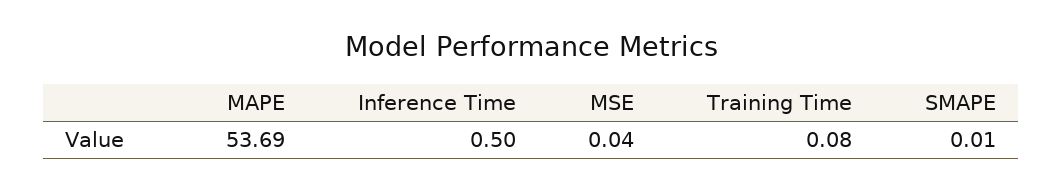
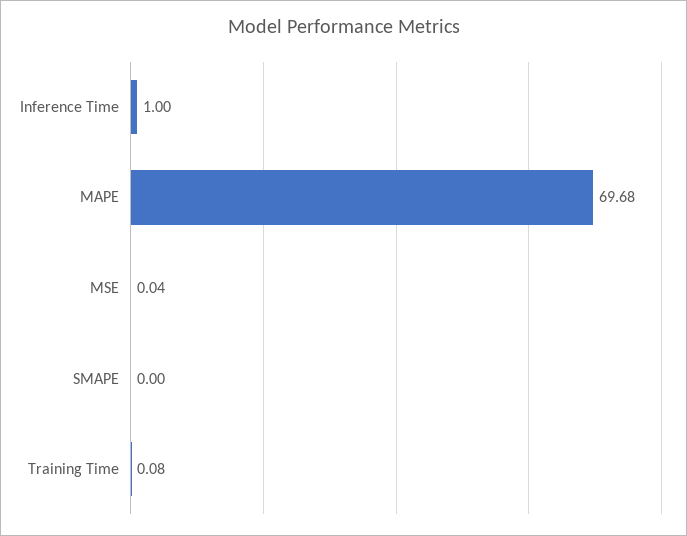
  {
-   "MAPE": 53.69,
+   "MAPE": 69.68,
-   "Inference Time": 0.5,
+   "Inference Time": 1,
    "MSE": 0.04,
    "Training Time": 0.08,
-   "SMAPE": 0.01
+   "SMAPE": 0
  }

